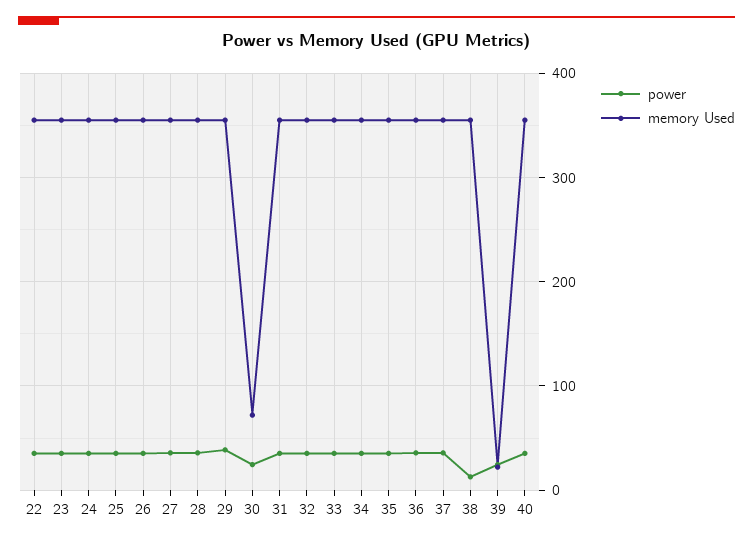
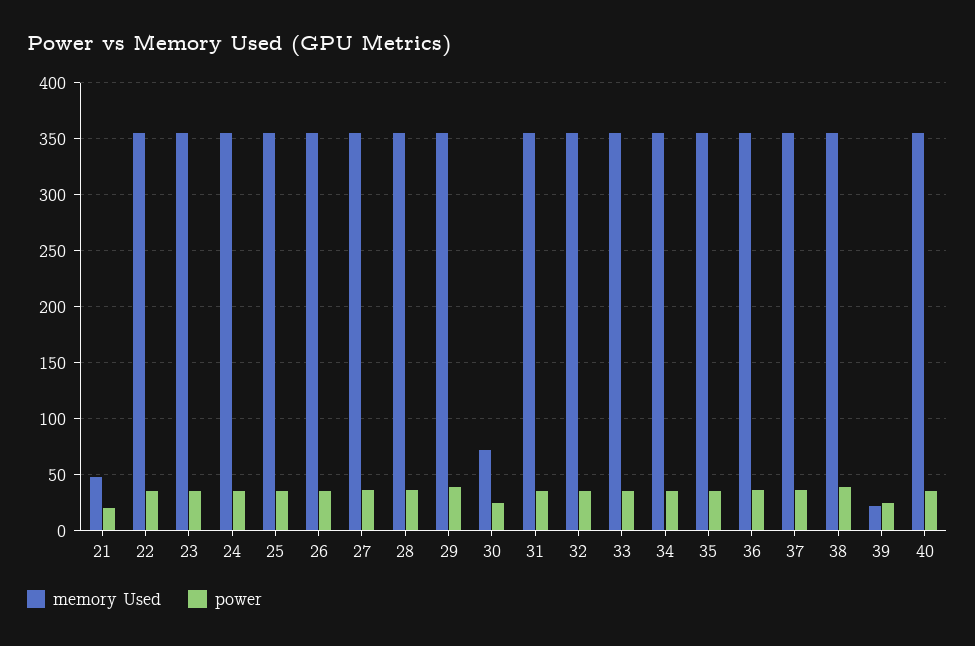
  {
    "power": {
      "22": 40,
      "23": 40,
      "24": 40,
      "25": 40,
      "26": 40,
      "27": 40,
      "28": 40,
      "29": 40,
      "30": 20,
      "31": 40,
      "32": 40,
      "33": 40,
      "34": 40,
      "35": 40,
      "36": 40,
      "37": 40,
-     "38": 10,
+     "38": 40,
      "39": 20,
-     "40": 40
+     "40": 40,
+     "21": 20
    },
    "memory Used": {
      "22": 360,
      "23": 360,
      "24": 360,
      "25": 360,
      "26": 360,
      "27": 360,
      "28": 360,
      "29": 360,
      "30": 70,
      "31": 360,
      "32": 360,
      "33": 360,
      "34": 360,
      "35": 360,
      "36": 360,
      "37": 360,
      "38": 360,
      "39": 20,
-     "40": 360
+     "40": 360,
+     "21": 50
    }
  }

